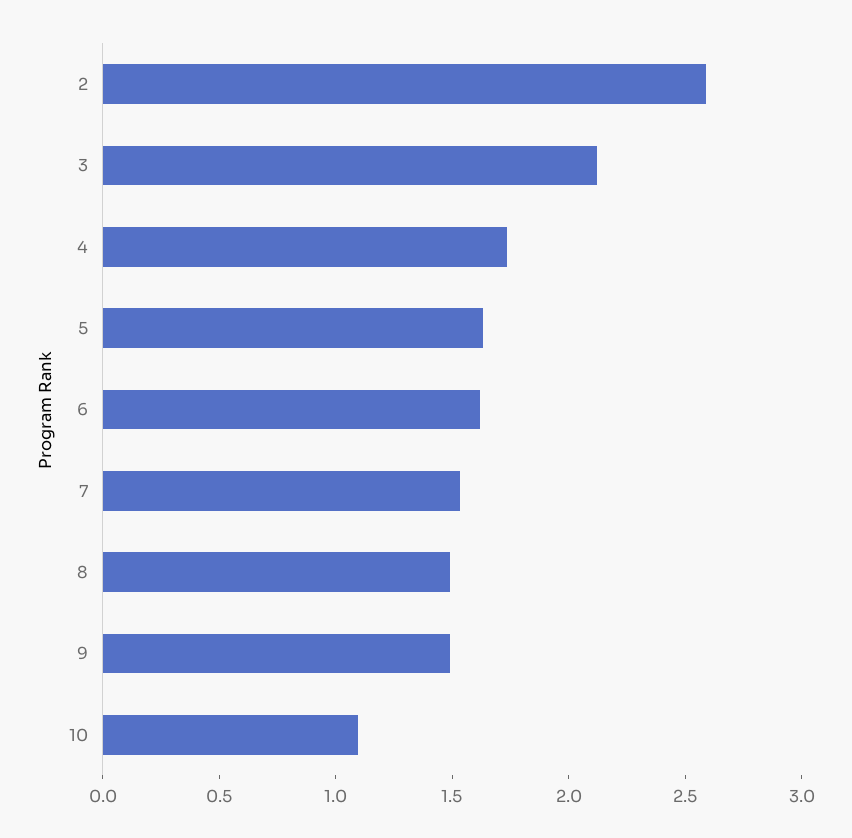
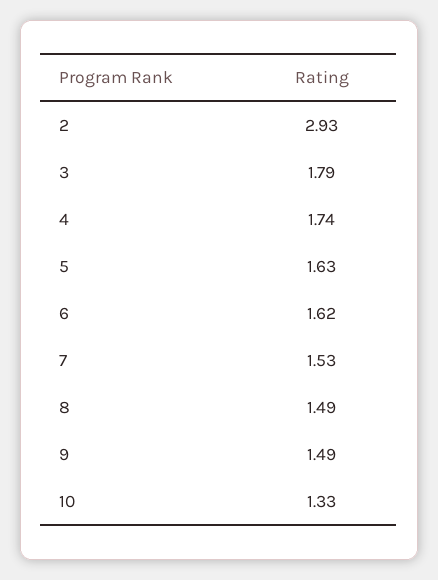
  {
-   "2": 2.6,
+   "2": 2.93,
-   "3": 2.1,
+   "3": 1.79,
    "4": 1.74,
    "5": 1.63,
    "6": 1.62,
    "7": 1.53,
    "8": 1.49,
    "9": 1.49,
-   "10": 1.1
+   "10": 1.33
  }

